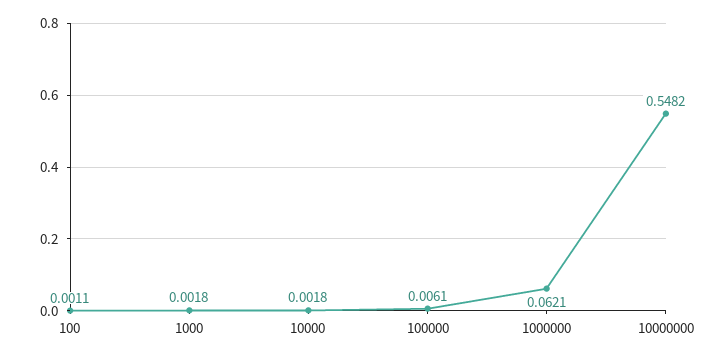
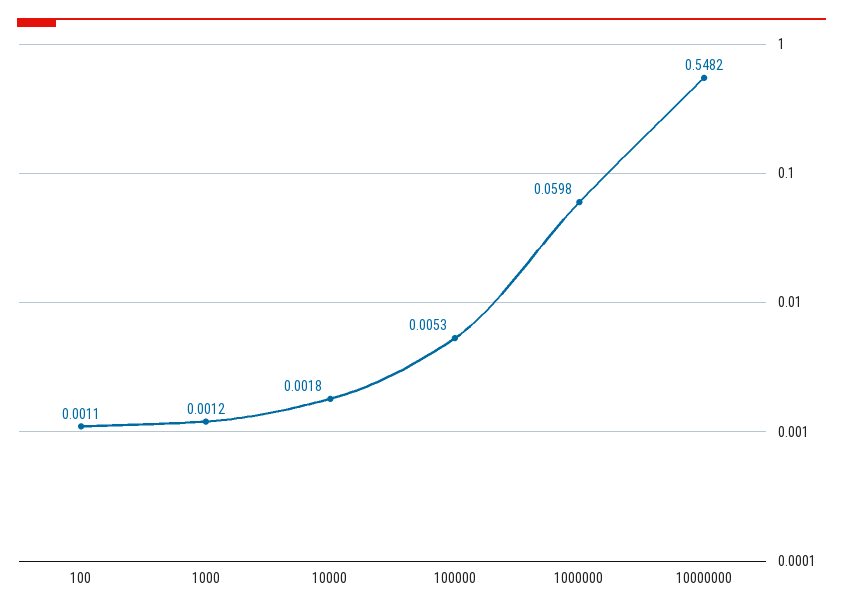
  {
    "100": 0.0011,
-   "1000": 0.0018,
+   "1000": 0.0012,
    "10000": 0.0018,
-   "100000": 0.0061,
+   "100000": 0.0053,
-   "1000000": 0.0621,
+   "1000000": 0.0598,
    "10000000": 0.5482
  }

